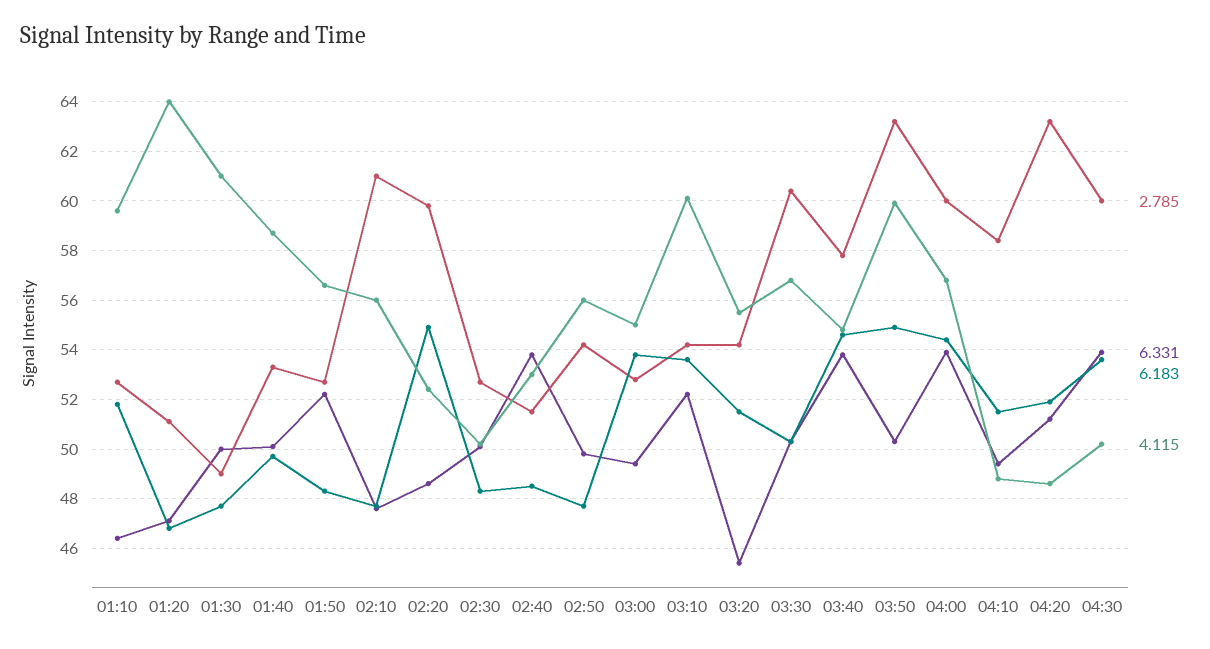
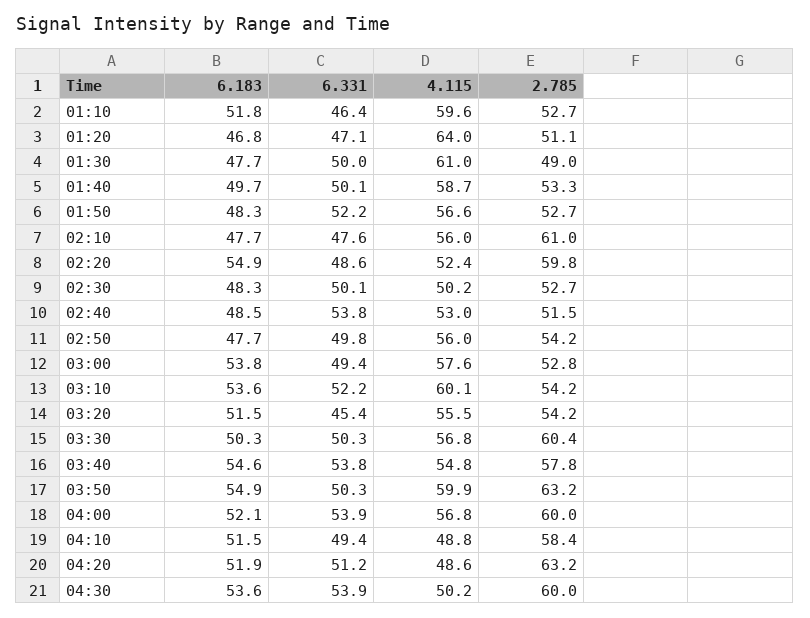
  {
    "2.785": {
      "01:10": 52.7,
      "01:20": 51.1,
      "01:30": 49,
      "01:40": 53.3,
      "01:50": 52.7,
      "02:10": 61,
      "02:20": 59.8,
      "02:30": 52.7,
      "02:40": 51.5,
      "02:50": 54.2,
      "03:00": 52.8,
      "03:10": 54.2,
      "03:20": 54.2,
      "03:30": 60.4,
      "03:40": 57.8,
      "03:50": 63.2,
      "04:00": 60,
      "04:10": 58.4,
      "04:20": 63.2,
      "04:30": 60
    },
    "6.331": {
      "01:10": 46.4,
      "01:20": 47.1,
      "01:30": 50,
      "01:40": 50.1,
      "01:50": 52.2,
      "02:10": 47.6,
      "02:20": 48.6,
      "02:30": 50.1,
      "02:40": 53.8,
      "02:50": 49.8,
      "03:00": 49.4,
      "03:10": 52.2,
      "03:20": 45.4,
      "03:30": 50.3,
      "03:40": 53.8,
      "03:50": 50.3,
      "04:00": 53.9,
      "04:10": 49.4,
      "04:20": 51.2,
      "04:30": 53.9
    },
    "6.183": {
      "01:10": 51.8,
      "01:20": 46.8,
      "01:30": 47.7,
      "01:40": 49.7,
      "01:50": 48.3,
      "02:10": 47.7,
      "02:20": 54.9,
      "02:30": 48.3,
      "02:40": 48.5,
      "02:50": 47.7,
      "03:00": 53.8,
      "03:10": 53.6,
      "03:20": 51.5,
      "03:30": 50.3,
      "03:40": 54.6,
      "03:50": 54.9,
-     "04:00": 54.5,
+     "04:00": 52.1,
      "04:10": 51.5,
      "04:20": 51.9,
      "04:30": 53.6
    },
    "4.115": {
      "01:10": 59.6,
      "01:20": 64,
      "01:30": 61,
      "01:40": 58.7,
      "01:50": 56.6,
      "02:10": 56,
      "02:20": 52.4,
      "02:30": 50.2,
      "02:40": 53,
      "02:50": 56,
-     "03:00": 55,
+     "03:00": 57.6,
      "03:10": 60.1,
      "03:20": 55.5,
      "03:30": 56.8,
      "03:40": 54.8,
      "03:50": 59.9,
      "04:00": 56.8,
      "04:10": 48.8,
      "04:20": 48.6,
      "04:30": 50.2
    }
  }

